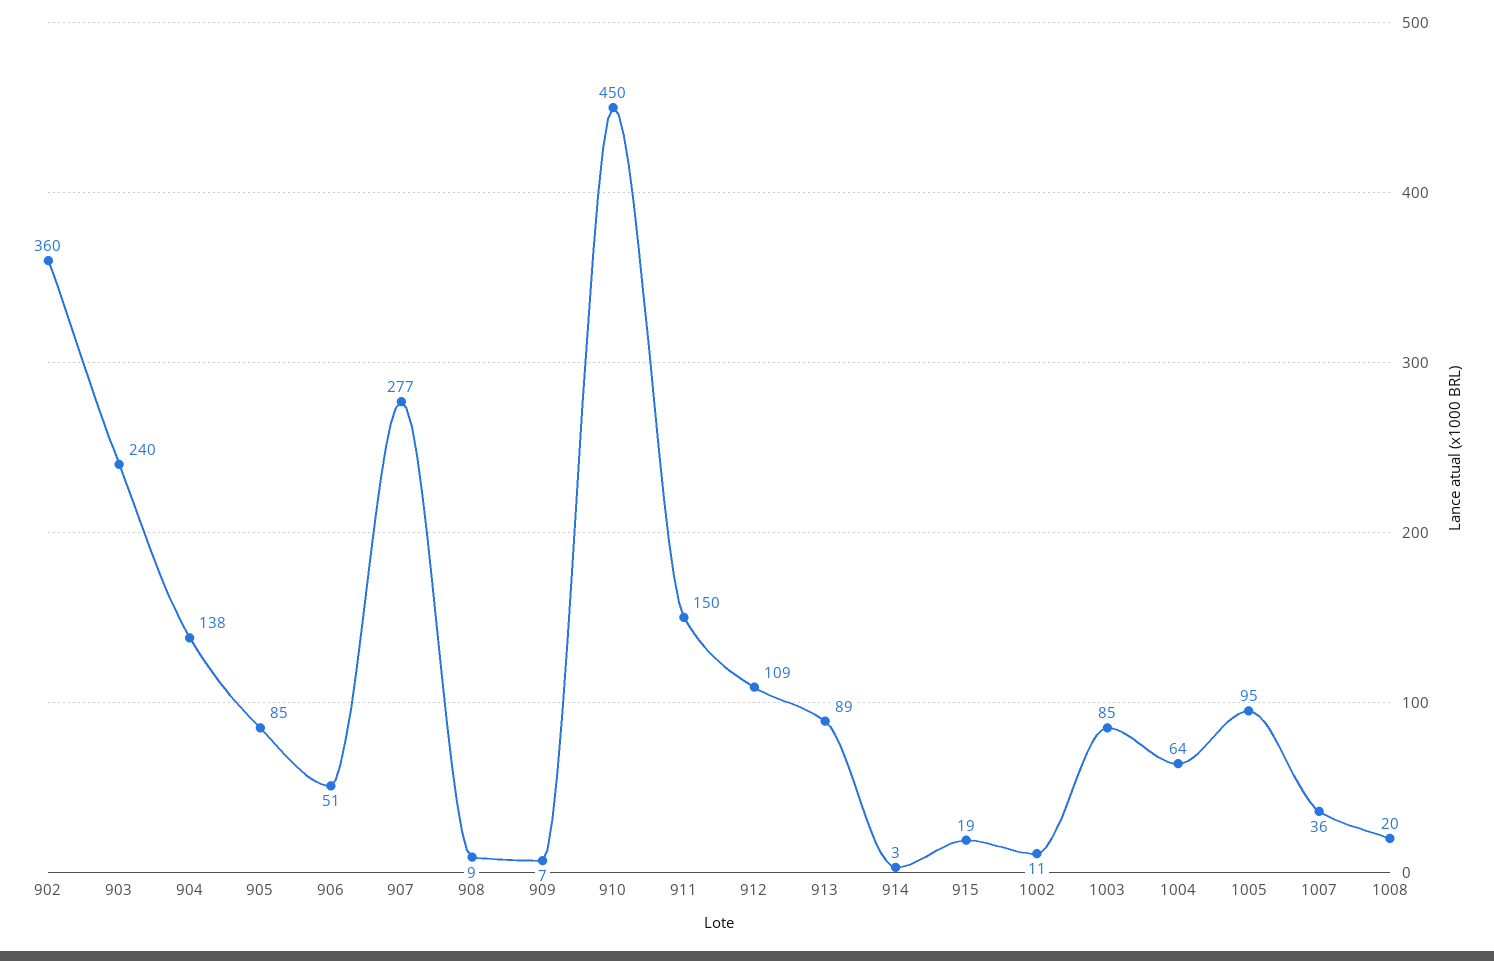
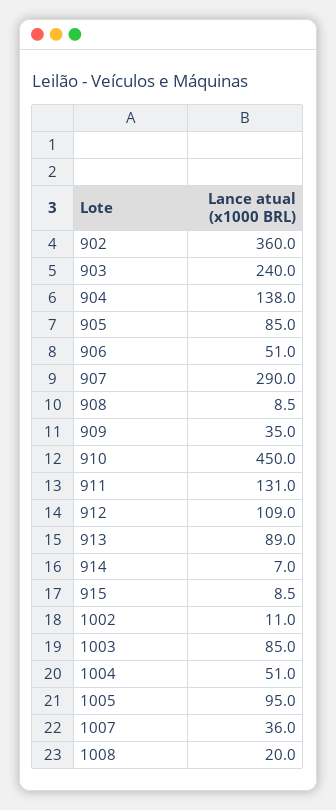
  {
    "902": 360,
    "903": 240,
    "904": 138,
    "905": 85,
    "906": 51,
-   "907": 277,
+   "907": 290,
    "908": 8.5,
-   "909": 7,
+   "909": 35,
    "910": 450,
-   "911": 150,
+   "911": 131,
    "912": 109,
    "913": 89,
-   "914": 3,
+   "914": 7,
-   "915": 19,
+   "915": 8.5,
    "1002": 11,
    "1003": 85,
-   "1004": 64,
+   "1004": 51,
    "1005": 95,
    "1007": 36,
    "1008": 20
  }

